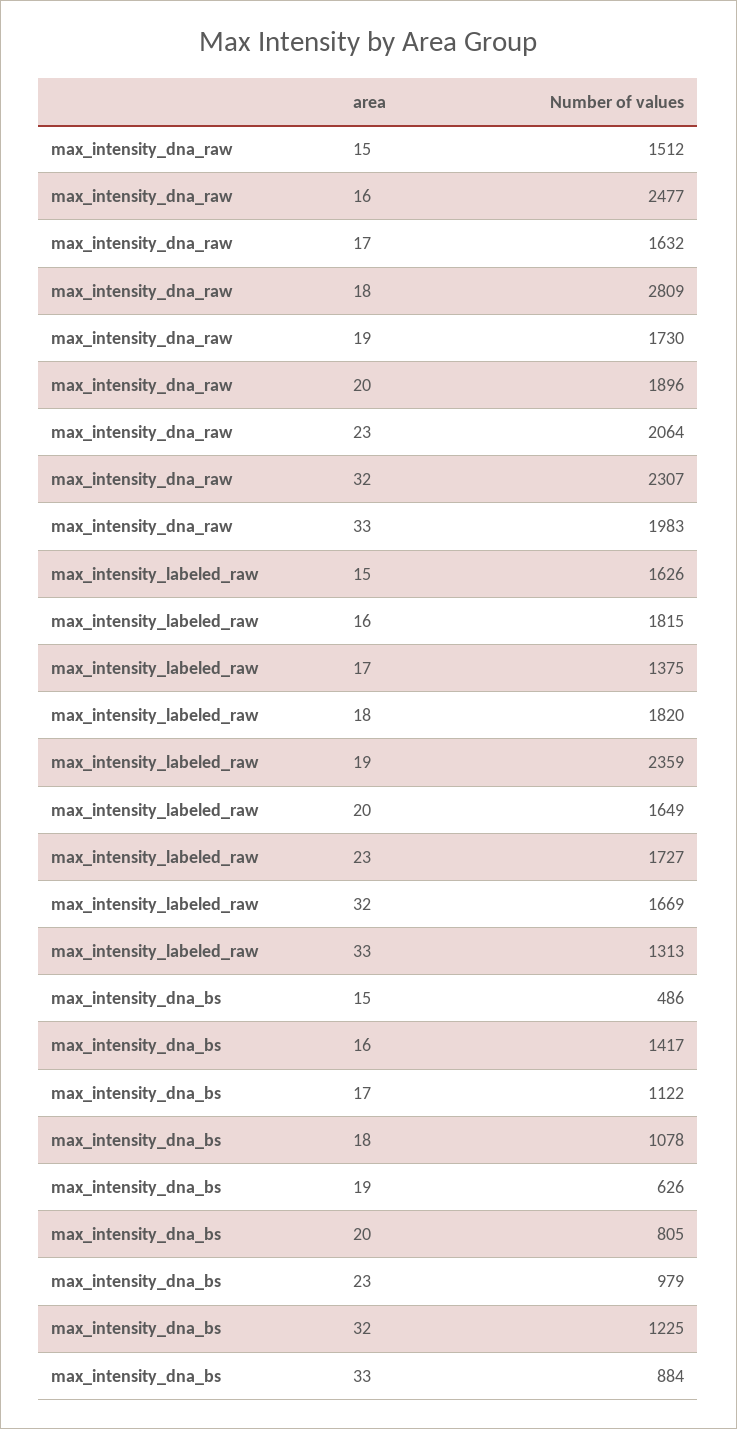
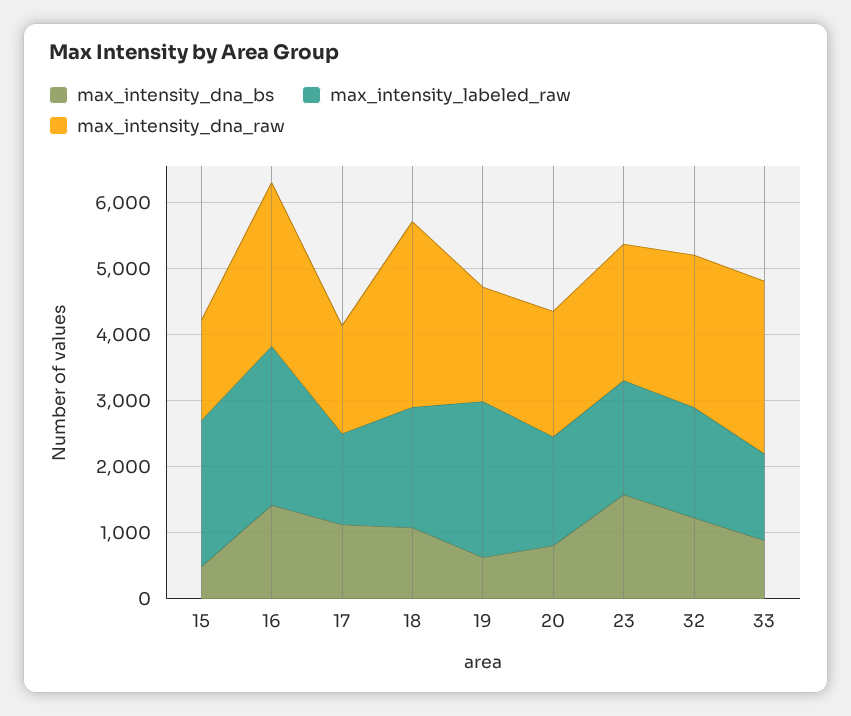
  {
    "max_intensity_dna_raw": {
      "15": 1512,
      "16": 2477,
      "17": 1632,
      "18": 2809,
      "19": 1730,
      "20": 1896,
      "23": 2064,
      "32": 2307,
-     "33": 1983
+     "33": 2600
    },
    "max_intensity_labeled_raw": {
-     "15": 1626,
+     "15": 2200,
-     "16": 1815,
+     "16": 2400,
      "17": 1375,
      "18": 1820,
      "19": 2359,
      "20": 1649,
      "23": 1727,
      "32": 1669,
      "33": 1313
    },
    "max_intensity_dna_bs": {
      "15": 486,
      "16": 1417,
      "17": 1122,
      "18": 1078,
      "19": 626,
      "20": 805,
-     "23": 979,
+     "23": 1600,
      "32": 1225,
      "33": 884
    }
  }

